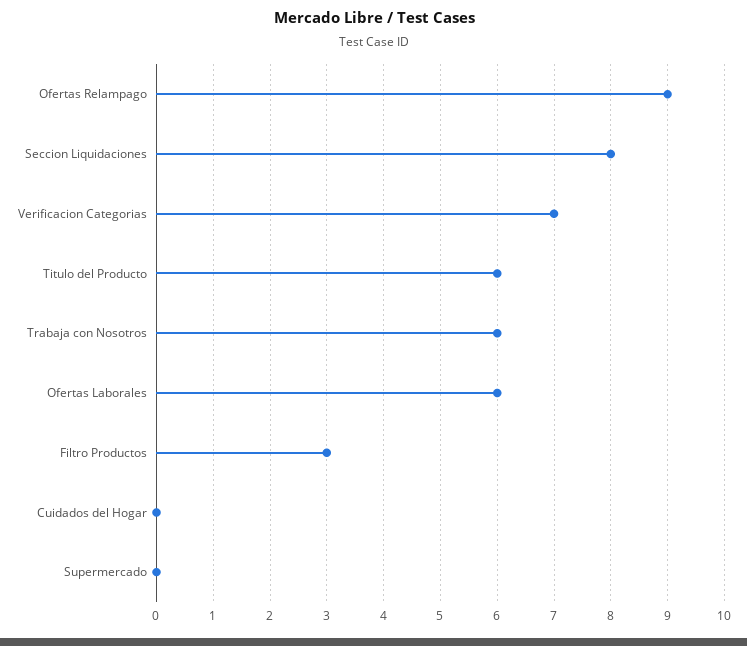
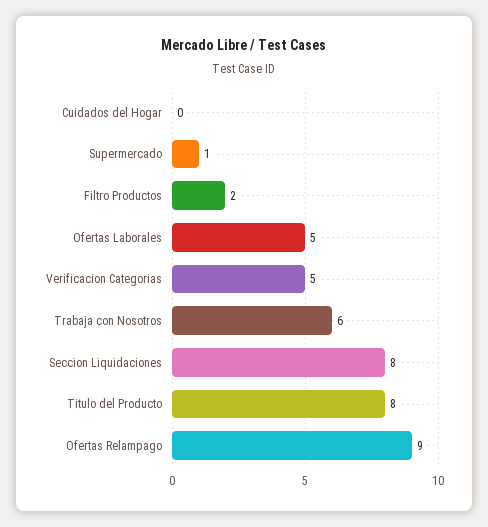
  {
    "Ofertas Relampago": 9,
    "Seccion Liquidaciones": 8,
-   "Verificacion Categorias": 7,
+   "Verificacion Categorias": 5,
-   "Titulo del Producto": 6,
+   "Titulo del Producto": 8,
    "Trabaja con Nosotros": 6,
-   "Ofertas Laborales": 6,
+   "Ofertas Laborales": 5,
-   "Filtro Productos": 3,
+   "Filtro Productos": 2,
    "Cuidados del Hogar": 0,
-   "Supermercado": 0
+   "Supermercado": 1
  }

